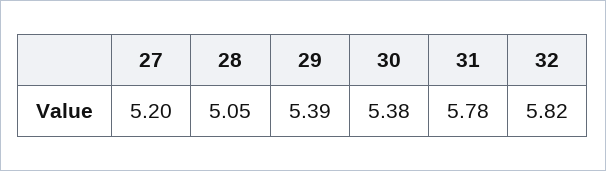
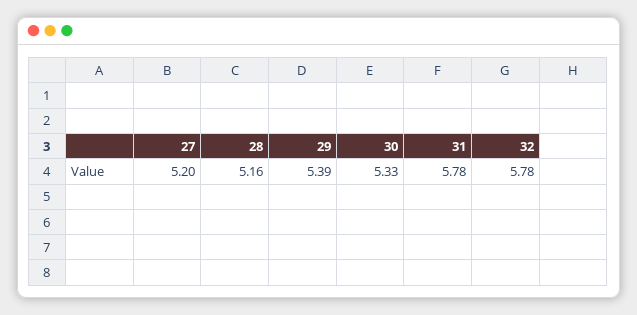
  {
    "27": 5.2,
-   "28": 5.05,
+   "28": 5.16,
    "29": 5.39,
-   "30": 5.38,
+   "30": 5.33,
    "31": 5.78,
-   "32": 5.82
+   "32": 5.78
  }

